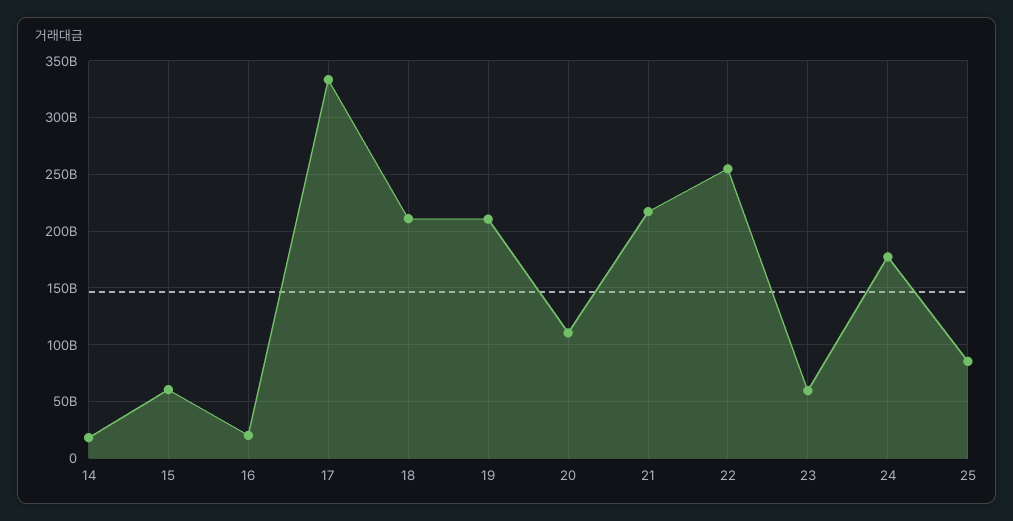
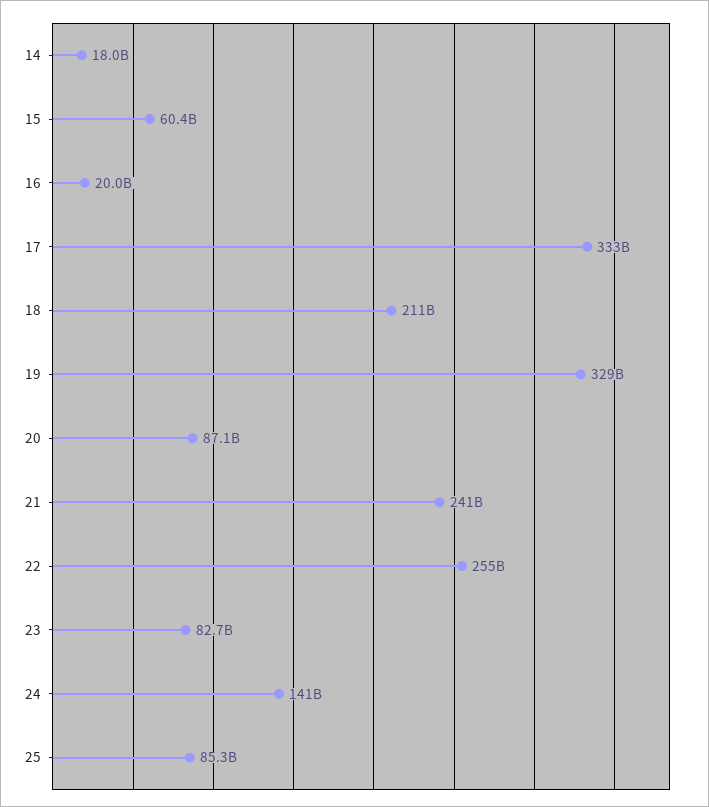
  {
    "14": 18000000000,
    "15": 60400000000,
    "16": 20000000000,
    "17": 333000000000,
    "18": 211000000000,
-   "19": 210000000000,
+   "19": 329000000000,
-   "20": 110000000000,
+   "20": 87100000000,
-   "21": 220000000000,
+   "21": 241000000000,
    "22": 255000000000,
-   "23": 60000000000,
+   "23": 82700000000,
-   "24": 180000000000,
+   "24": 141000000000,
    "25": 85300000000
  }

